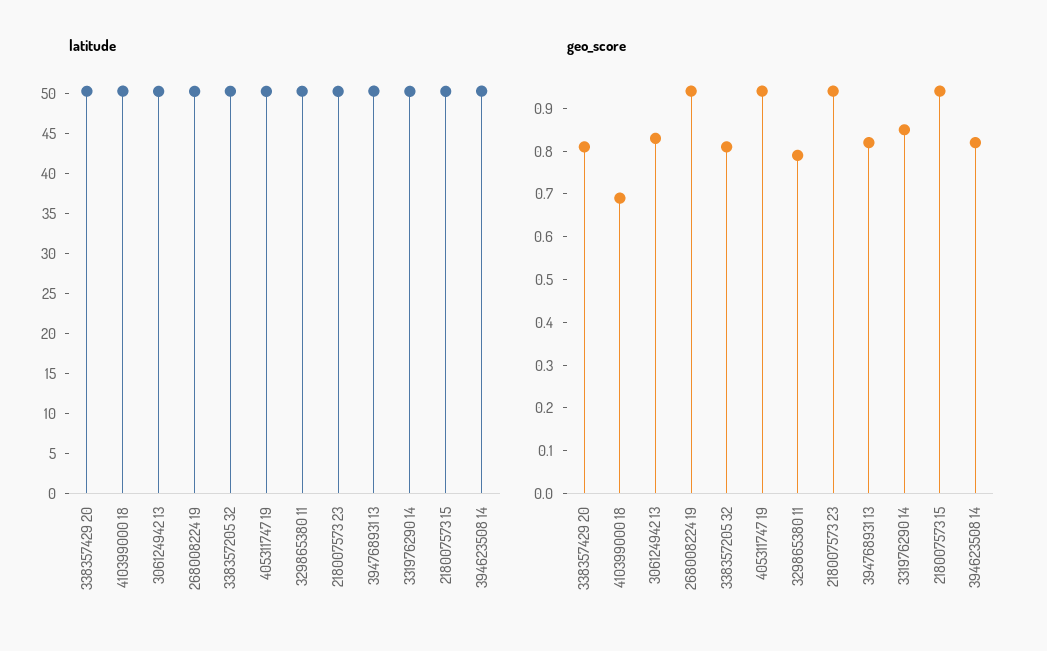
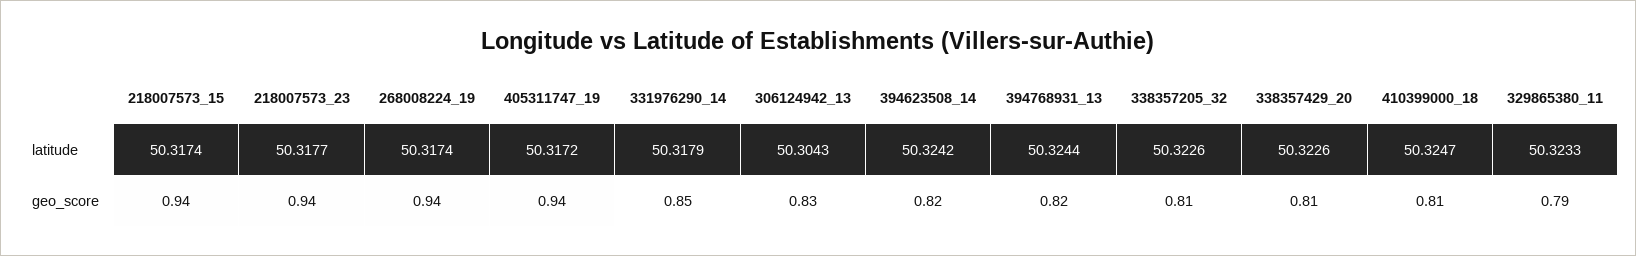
  {
    "latitude": {
      "338357429 20": 50.3226,
      "410399000 18": 50.3247,
      "306124942 13": 50.3043,
      "268008224 19": 50.3174,
      "338357205 32": 50.3226,
      "405311747 19": 50.3172,
      "329865380 11": 50.3233,
      "218007573 23": 50.3177,
      "394768931 13": 50.3244,
      "331976290 14": 50.3179,
      "218007573 15": 50.3174,
      "394623508 14": 50.3242
    },
    "geo_score": {
      "338357429 20": 0.81,
-     "410399000 18": 0.7,
+     "410399000 18": 0.81,
      "306124942 13": 0.83,
      "268008224 19": 0.94,
      "338357205 32": 0.81,
      "405311747 19": 0.94,
      "329865380 11": 0.79,
      "218007573 23": 0.94,
      "394768931 13": 0.82,
      "331976290 14": 0.85,
      "218007573 15": 0.94,
      "394623508 14": 0.82
    }
  }

